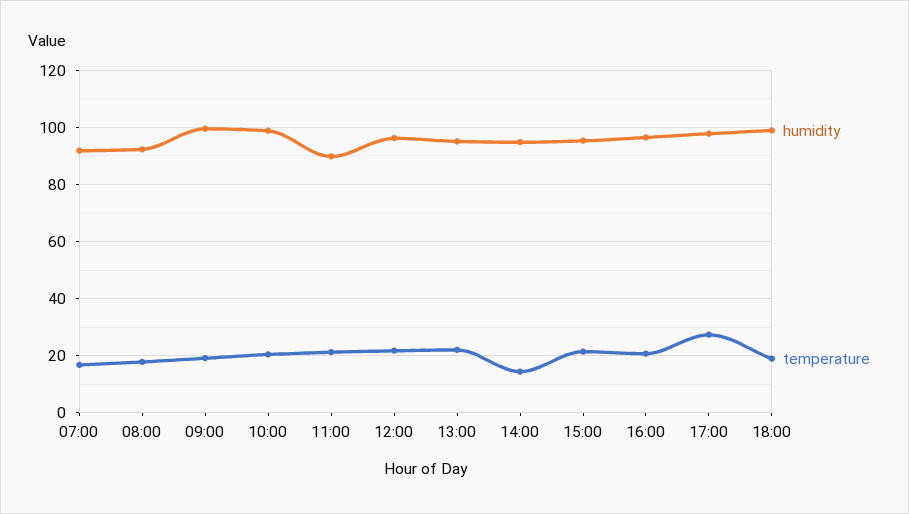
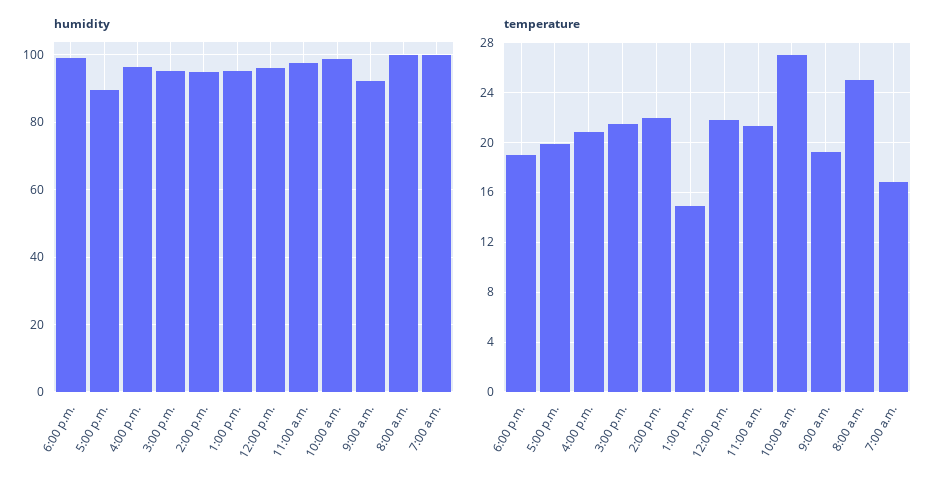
  {
    "humidity": {
-     "07:00": 92.5,
+     "07:00": 100,
-     "08:00": 92.5,
+     "08:00": 100,
-     "09:00": 100,
+     "09:00": 92,
      "10:00": 98,
-     "11:00": 90,
+     "11:00": 98,
      "12:00": 96,
      "13:00": 96,
      "14:00": 94,
      "15:00": 96,
      "16:00": 96,
-     "17:00": 97.5,
+     "17:00": 90,
      "18:00": 98
    },
    "temperature": {
      "07:00": 17,
-     "08:00": 17.5,
+     "08:00": 25,
      "09:00": 19,
-     "10:00": 20,
+     "10:00": 27,
      "11:00": 21.5,
      "12:00": 22,
-     "13:00": 22.5,
+     "13:00": 15,
-     "14:00": 15,
+     "14:00": 22,
      "15:00": 21.5,
      "16:00": 21,
-     "17:00": 27.5,
+     "17:00": 20,
      "18:00": 19
    }
  }

